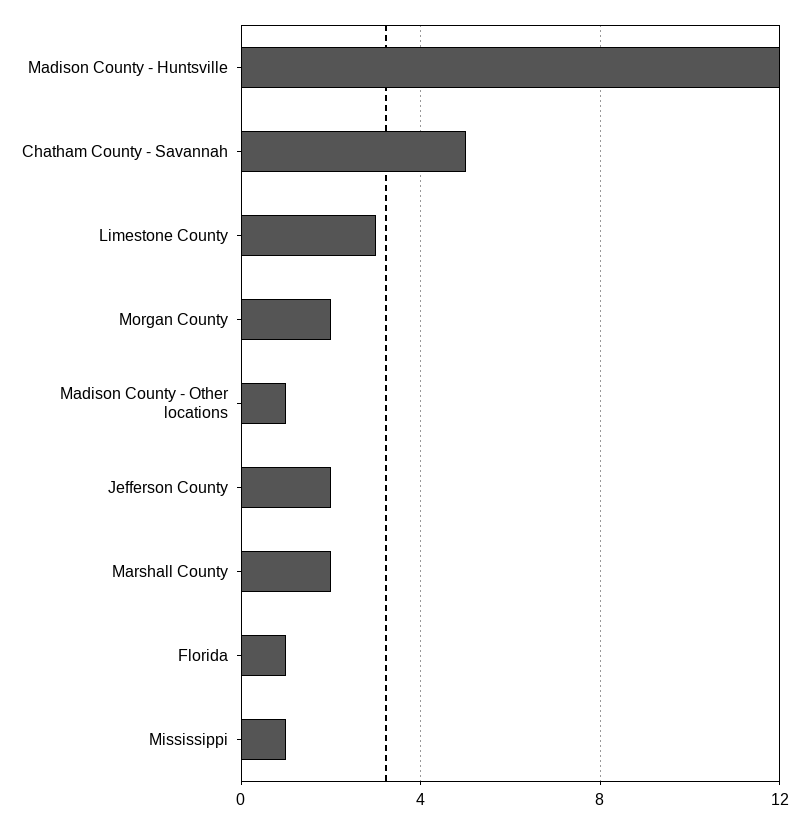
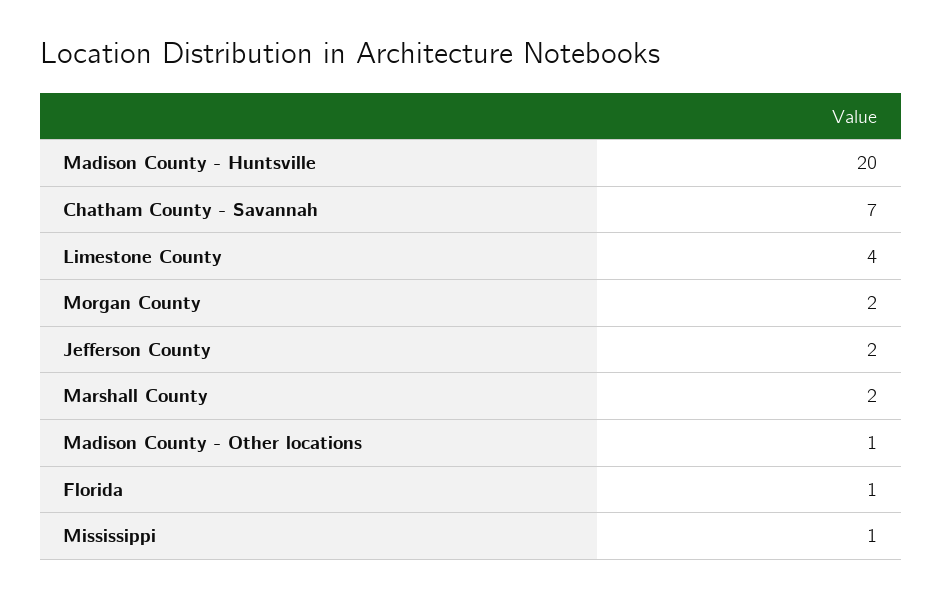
  {
-   "Madison County - Huntsville": 12,
+   "Madison County - Huntsville": 20,
-   "Chatham County - Savannah": 5,
+   "Chatham County - Savannah": 7,
-   "Limestone County": 3,
+   "Limestone County": 4,
    "Morgan County": 2,
    "Madison County - Other locations": 1,
    "Jefferson County": 2,
    "Marshall County": 2,
    "Florida": 1,
    "Mississippi": 1
  }

